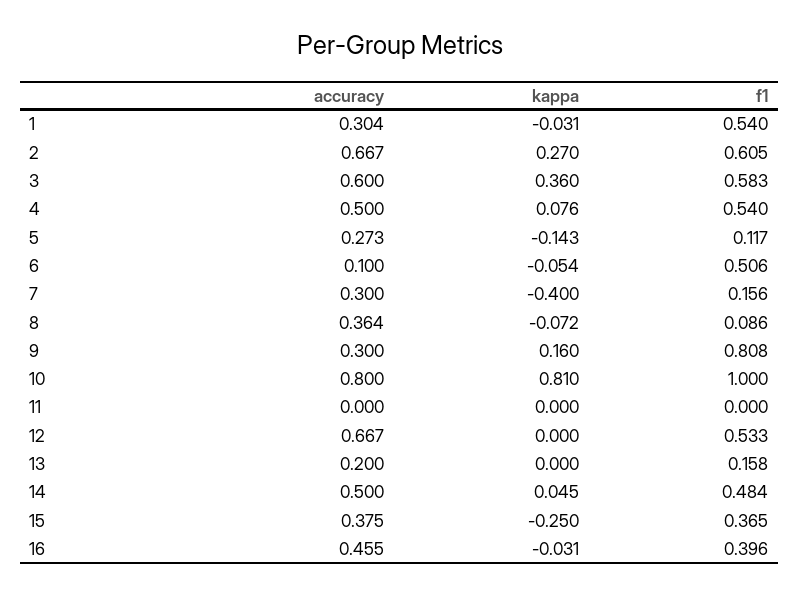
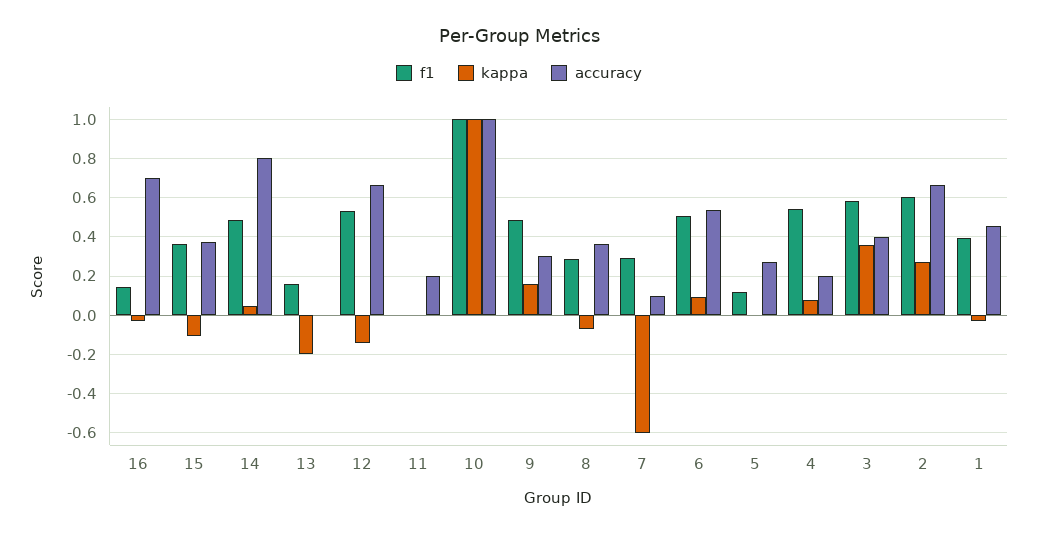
  {
    "accuracy": {
-     "1": 0.304,
+     "1": 0.45,
      "2": 0.667,
-     "3": 0.6,
+     "3": 0.4,
-     "4": 0.5,
+     "4": 0.2,
      "5": 0.273,
-     "6": 0.1,
+     "6": 0.55,
-     "7": 0.3,
+     "7": 0.1,
      "8": 0.364,
      "9": 0.3,
-     "10": 0.8,
+     "10": 1,
-     "11": 0,
+     "11": 0.2,
      "12": 0.667,
-     "13": 0.2,
+     "13": 0,
-     "14": 0.5,
+     "14": 0.8,
      "15": 0.375,
-     "16": 0.455
+     "16": 0.7
    },
    "kappa": {
      "1": -0.031,
      "2": 0.27,
      "3": 0.36,
      "4": 0.076,
-     "5": -0.143,
+     "5": 0,
-     "6": -0.054,
+     "6": 0.1,
-     "7": -0.4,
+     "7": -0.6,
      "8": -0.072,
      "9": 0.16,
-     "10": 0.81,
+     "10": 1,
      "11": 0,
-     "12": 0,
+     "12": -0.15,
-     "13": 0,
+     "13": -0.2,
      "14": 0.045,
-     "15": -0.25,
+     "15": -0.1,
      "16": -0.031
    },
    "f1": {
-     "1": 0.54,
+     "1": 0.4,
      "2": 0.605,
      "3": 0.583,
      "4": 0.54,
      "5": 0.117,
      "6": 0.506,
-     "7": 0.156,
+     "7": 0.3,
-     "8": 0.086,
+     "8": 0.3,
-     "9": 0.808,
+     "9": 0.5,
      "10": 1,
      "11": 0,
      "12": 0.533,
      "13": 0.158,
      "14": 0.484,
      "15": 0.365,
-     "16": 0.396
+     "16": 0.15
    }
  }

